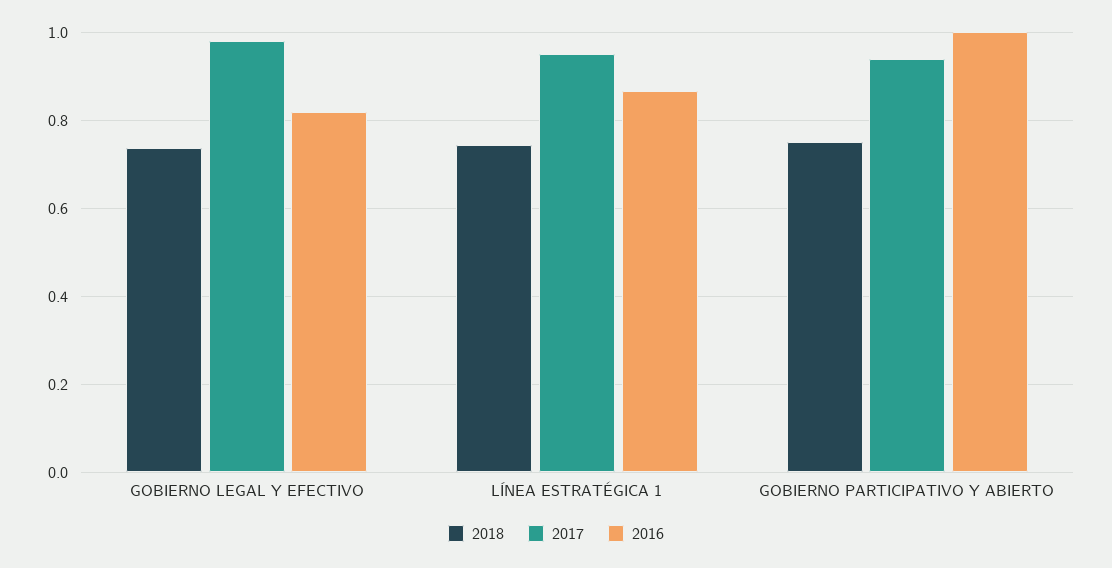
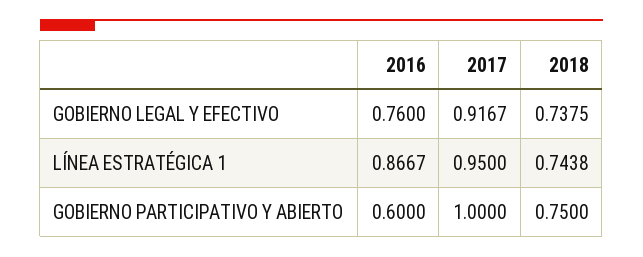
  {
    "2018": {
      "GOBIERNO LEGAL Y EFECTIVO": 0.7375,
      "LÍNEA ESTRATÉGICA 1": 0.7438,
      "GOBIERNO PARTICIPATIVO Y ABIERTO": 0.75
    },
    "2017": {
-     "GOBIERNO LEGAL Y EFECTIVO": 0.98,
+     "GOBIERNO LEGAL Y EFECTIVO": 0.9167,
      "LÍNEA ESTRATÉGICA 1": 0.95,
-     "GOBIERNO PARTICIPATIVO Y ABIERTO": 0.94
+     "GOBIERNO PARTICIPATIVO Y ABIERTO": 1
    },
    "2016": {
-     "GOBIERNO LEGAL Y EFECTIVO": 0.82,
+     "GOBIERNO LEGAL Y EFECTIVO": 0.76,
      "LÍNEA ESTRATÉGICA 1": 0.8667,
-     "GOBIERNO PARTICIPATIVO Y ABIERTO": 1
+     "GOBIERNO PARTICIPATIVO Y ABIERTO": 0.6
    }
  }

